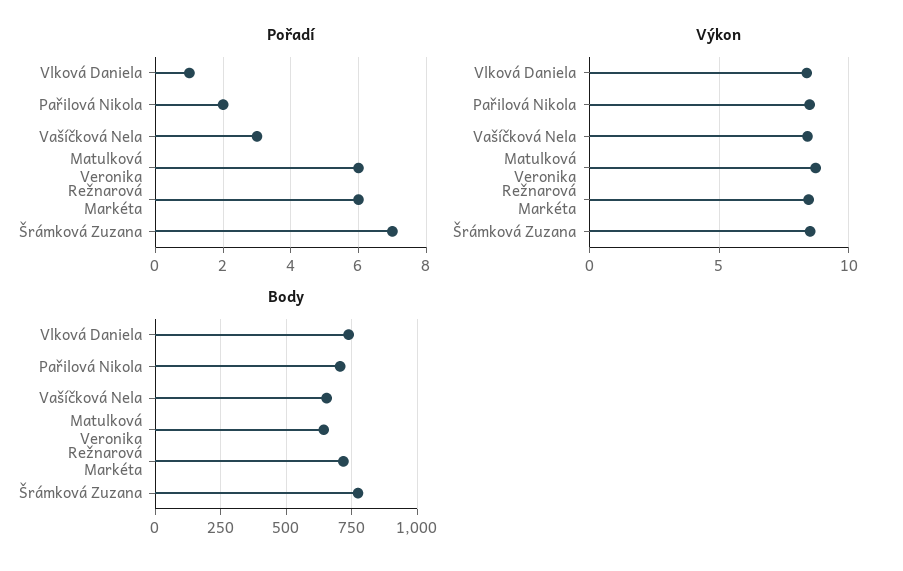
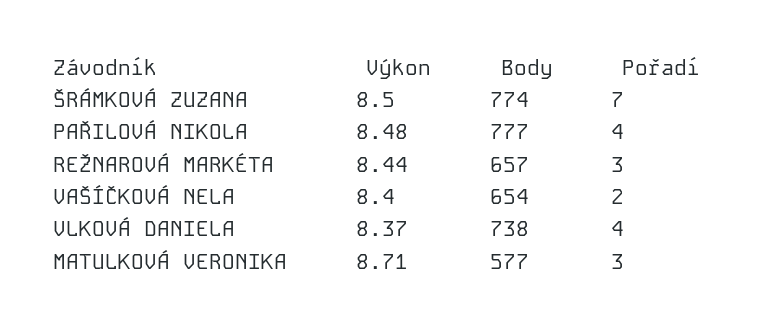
  {
    "Pořadí": {
-     "Vlková Daniela": 1,
+     "Vlková Daniela": 4,
-     "Pařilová Nikola": 2,
+     "Pařilová Nikola": 4,
-     "Vašíčková Nela": 3,
+     "Vašíčková Nela": 2,
-     "Matulková Veronika": 6,
+     "Matulková Veronika": 3,
-     "Režnarová Markéta": 6,
+     "Režnarová Markéta": 3,
      "Šrámková Zuzana": 7
    },
    "Výkon": {
      "Vlková Daniela": 8.37,
      "Pařilová Nikola": 8.48,
      "Vašíčková Nela": 8.4,
      "Matulková Veronika": 8.71,
      "Režnarová Markéta": 8.44,
      "Šrámková Zuzana": 8.5
    },
    "Body": {
      "Vlková Daniela": 738,
-     "Pařilová Nikola": 700,
+     "Pařilová Nikola": 777,
      "Vašíčková Nela": 654,
-     "Matulková Veronika": 650,
+     "Matulková Veronika": 577,
-     "Režnarová Markéta": 725,
+     "Režnarová Markéta": 657,
      "Šrámková Zuzana": 774
    }
  }

